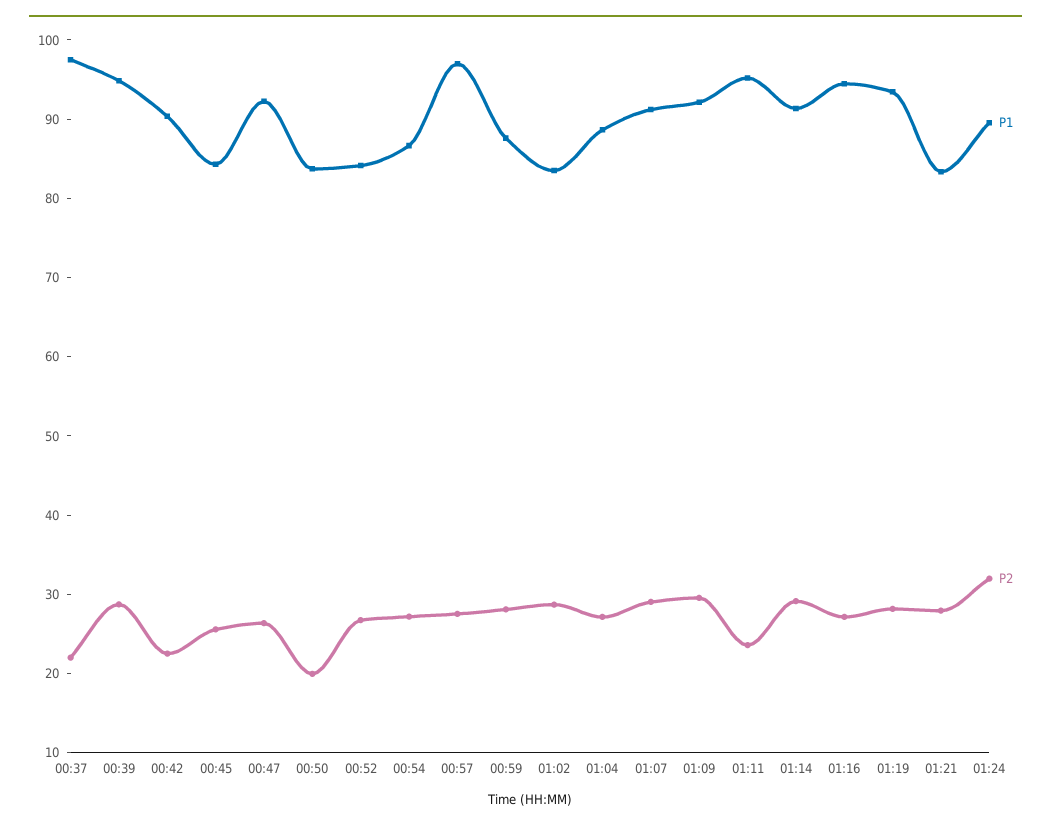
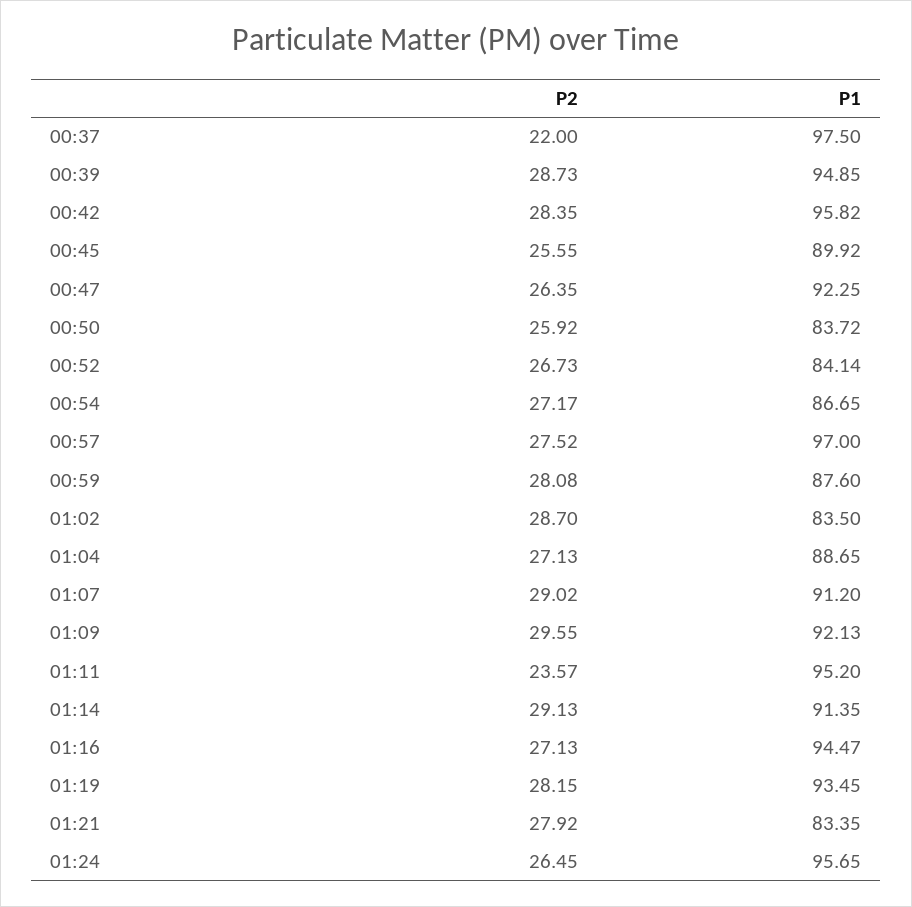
  {
    "P1": {
      "00:37": 97.5,
      "00:39": 94.85,
-     "00:42": 90,
+     "00:42": 95.82,
-     "00:45": 84,
+     "00:45": 89.92,
      "00:47": 92.25,
      "00:50": 83.72,
      "00:52": 84.14,
      "00:54": 86.65,
      "00:57": 97,
      "00:59": 87.6,
      "01:02": 83.5,
      "01:04": 88.65,
      "01:07": 91.2,
      "01:09": 92.13,
      "01:11": 95.2,
      "01:14": 91.35,
      "01:16": 94.47,
      "01:19": 93.45,
      "01:21": 83.35,
-     "01:24": 90
+     "01:24": 95.65
    },
    "P2": {
      "00:37": 22,
      "00:39": 28.73,
-     "00:42": 22,
+     "00:42": 28.35,
      "00:45": 25.55,
      "00:47": 26.35,
-     "00:50": 20,
+     "00:50": 25.92,
      "00:52": 26.73,
      "00:54": 27.17,
      "00:57": 27.52,
      "00:59": 28.08,
      "01:02": 28.7,
      "01:04": 27.13,
      "01:07": 29.02,
      "01:09": 29.55,
      "01:11": 23.57,
      "01:14": 29.13,
      "01:16": 27.13,
      "01:19": 28.15,
      "01:21": 27.92,
-     "01:24": 32
+     "01:24": 26.45
    }
  }

